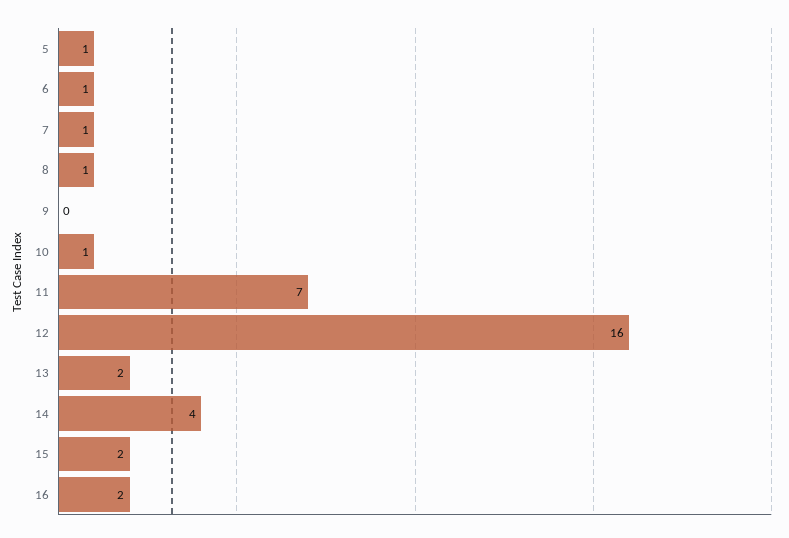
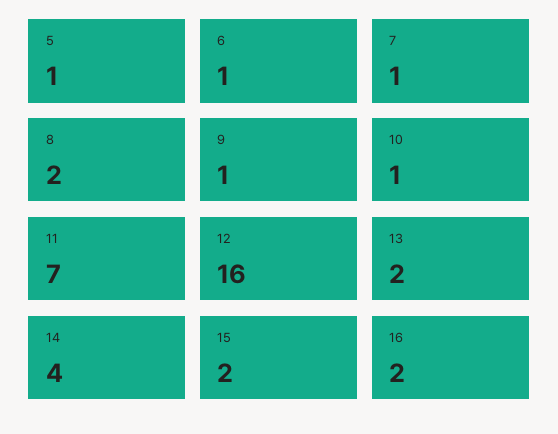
  {
    "5": 1,
    "6": 1,
    "7": 1,
-   "8": 1,
+   "8": 2,
-   "9": 0,
+   "9": 1,
    "10": 1,
    "11": 7,
    "12": 16,
    "13": 2,
    "14": 4,
    "15": 2,
    "16": 2
  }

